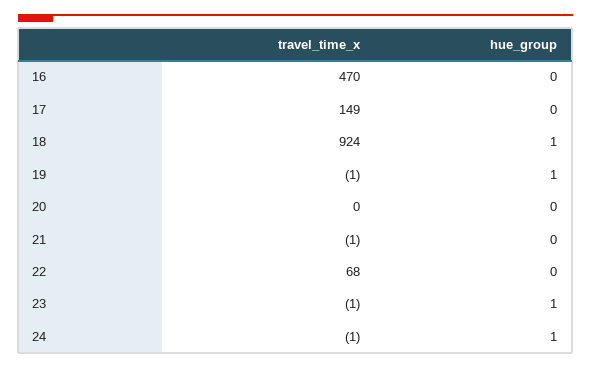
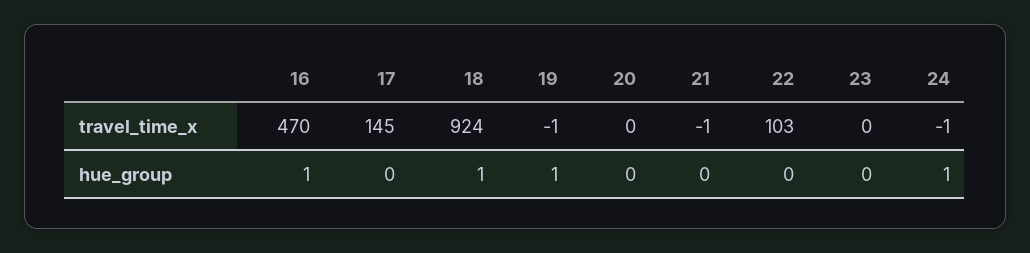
  {
    "travel_time_x": {
      "16": 470,
-     "17": 149,
+     "17": 145,
      "18": 924,
      "19": -1,
      "20": 0,
      "21": -1,
-     "22": 68,
+     "22": 103,
-     "23": -1,
+     "23": 0,
      "24": -1
    },
    "hue_group": {
-     "16": 0,
+     "16": 1,
      "17": 0,
      "18": 1,
      "19": 1,
      "20": 0,
      "21": 0,
      "22": 0,
-     "23": 1,
+     "23": 0,
      "24": 1
    }
  }

